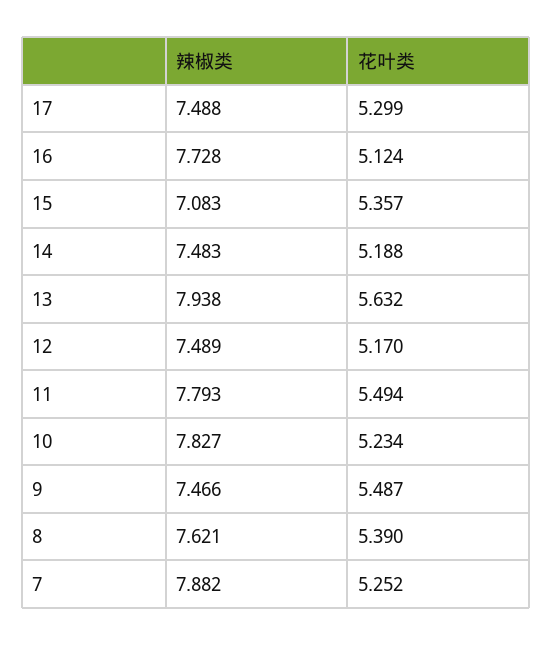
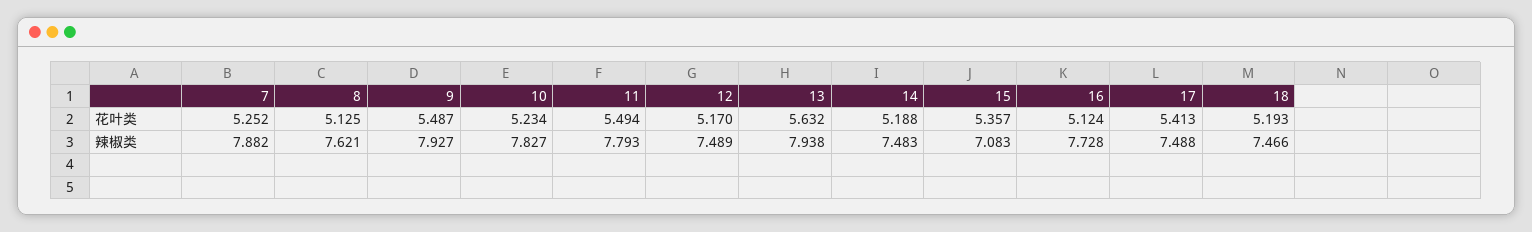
  {
    "辣椒类": {
      "17": 7.488,
      "16": 7.728,
      "15": 7.083,
      "14": 7.483,
      "13": 7.938,
      "12": 7.489,
      "11": 7.793,
      "10": 7.827,
-     "9": 7.466,
+     "9": 7.927,
      "8": 7.621,
-     "7": 7.882
+     "7": 7.882,
+     "18": 7.466
    },
    "花叶类": {
-     "17": 5.299,
+     "17": 5.413,
      "16": 5.124,
      "15": 5.357,
      "14": 5.188,
      "13": 5.632,
      "12": 5.17,
      "11": 5.494,
      "10": 5.234,
      "9": 5.487,
-     "8": 5.39,
+     "8": 5.125,
-     "7": 5.252
+     "7": 5.252,
+     "18": 5.193
    }
  }

